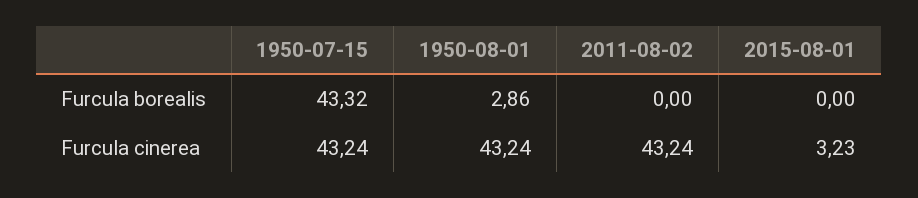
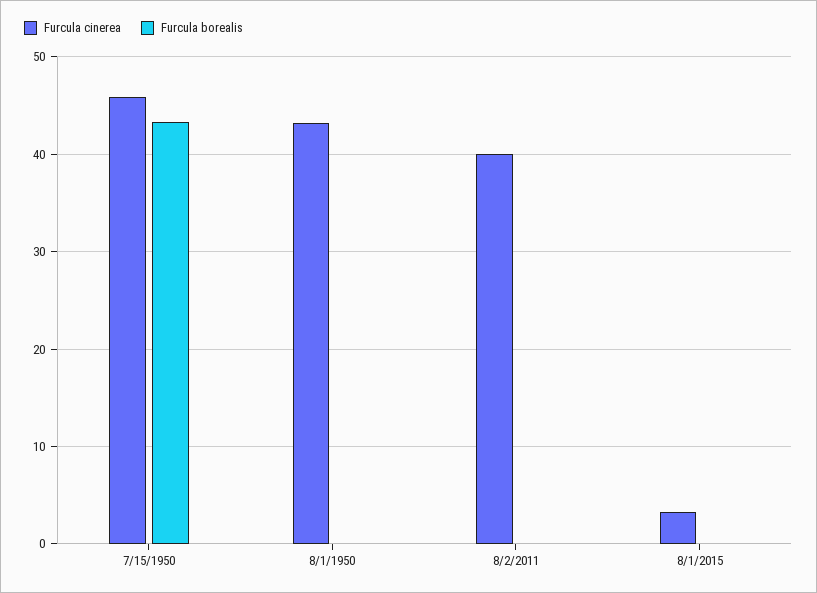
  {
    "Furcula borealis": {
      "1950-07-15": 43.32,
-     "1950-08-01": 2.86,
+     "1950-08-01": 0,
      "2011-08-02": 0,
      "2015-08-01": 0
    },
    "Furcula cinerea": {
-     "1950-07-15": 43.24,
+     "1950-07-15": 46,
      "1950-08-01": 43.24,
-     "2011-08-02": 43.24,
+     "2011-08-02": 40,
      "2015-08-01": 3.23
    }
  }

